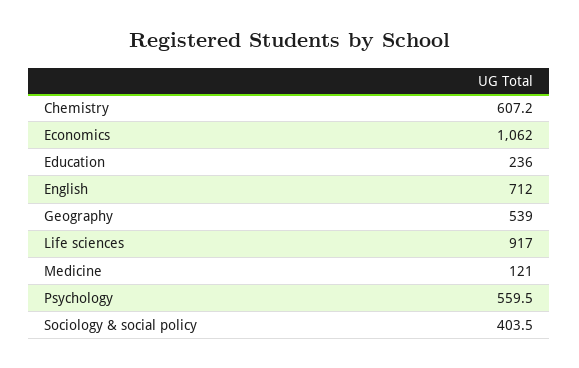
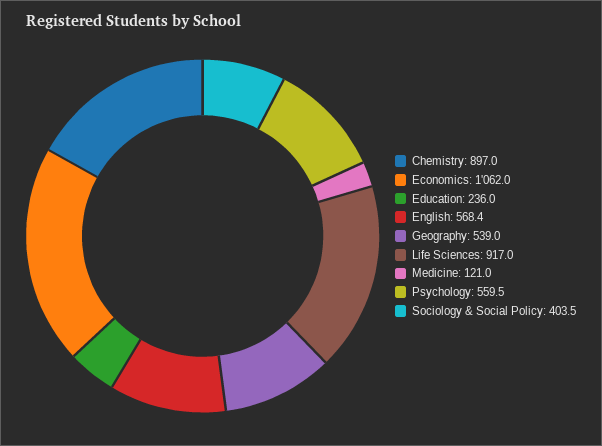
  {
-   "Chemistry": 607.2,
+   "Chemistry": 897,
    "Economics": 1062,
    "Education": 236,
-   "English": 712,
+   "English": 568.4,
    "Geography": 539,
    "Life sciences": 917,
    "Medicine": 121,
    "Psychology": 559.5,
    "Sociology & social policy": 403.5
  }

